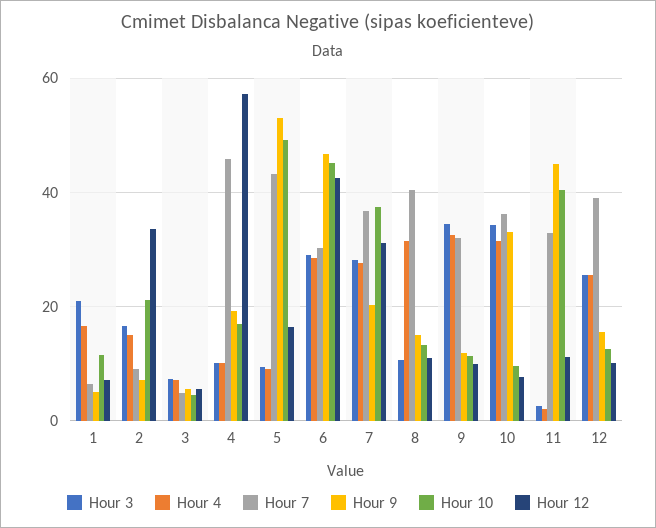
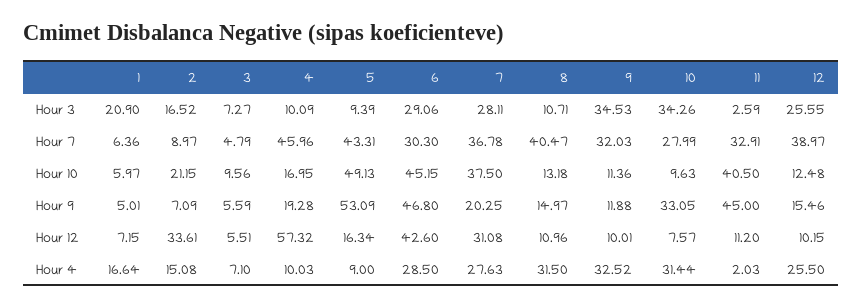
  {
    "Hour 3": {
      "1": 20.9,
      "2": 16.52,
      "3": 7.27,
      "4": 10.09,
      "5": 9.39,
      "6": 29.06,
      "7": 28.11,
      "8": 10.71,
      "9": 34.53,
      "10": 34.26,
      "11": 2.59,
      "12": 25.55
    },
    "Hour 4": {
      "1": 16.64,
      "2": 15.08,
      "3": 7.1,
      "4": 10.03,
      "5": 9,
      "6": 28.5,
      "7": 27.63,
      "8": 31.5,
      "9": 32.52,
      "10": 31.44,
      "11": 2.03,
      "12": 25.5
    },
    "Hour 7": {
      "1": 6.36,
      "2": 8.97,
      "3": 4.79,
      "4": 45.96,
      "5": 43.31,
      "6": 30.3,
      "7": 36.78,
      "8": 40.47,
      "9": 32.03,
-     "10": 36,
+     "10": 27.99,
      "11": 32.91,
      "12": 38.97
    },
    "Hour 9": {
      "1": 5.01,
      "2": 7.09,
      "3": 5.59,
      "4": 19.28,
      "5": 53.09,
      "6": 46.8,
      "7": 20.25,
      "8": 14.97,
      "9": 11.88,
      "10": 33.05,
      "11": 45,
      "12": 15.46
    },
    "Hour 10": {
-     "1": 12,
+     "1": 5.97,
      "2": 21.15,
-     "3": 4,
+     "3": 9.56,
      "4": 16.95,
      "5": 49.13,
      "6": 45.15,
      "7": 37.5,
      "8": 13.18,
      "9": 11.36,
      "10": 9.63,
      "11": 40.5,
      "12": 12.48
    },
    "Hour 12": {
      "1": 7.15,
      "2": 33.61,
      "3": 5.51,
      "4": 57.32,
      "5": 16.34,
      "6": 42.6,
      "7": 31.08,
      "8": 10.96,
      "9": 10.01,
      "10": 7.57,
      "11": 11.2,
      "12": 10.15
    }
  }

